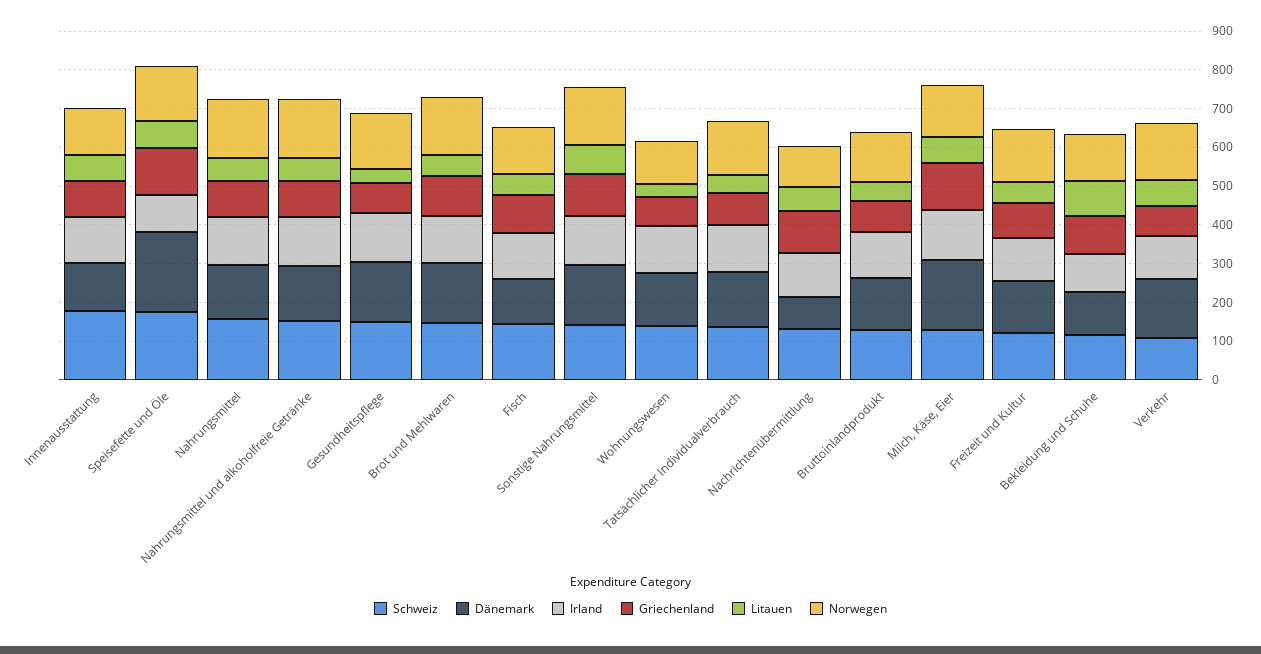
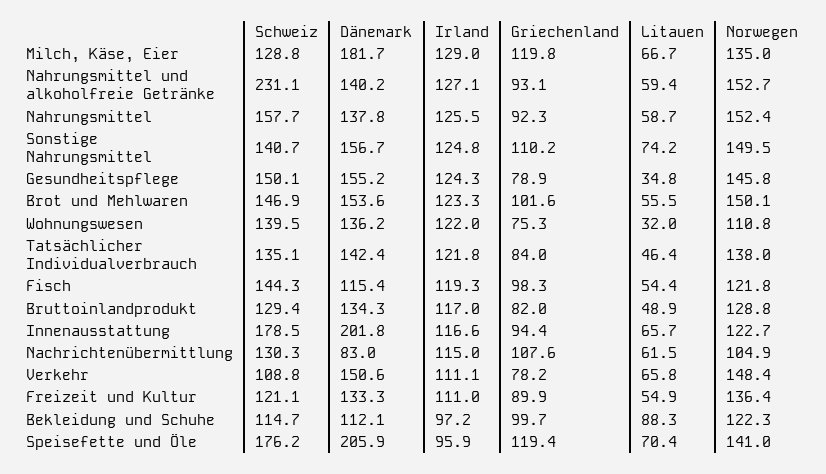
  {
    "Schweiz": {
      "Innenausstattung": 178.5,
      "Speisefette und Öle": 176.2,
      "Nahrungsmittel": 157.7,
-     "Nahrungsmittel und alkoholfreie Getränke": 150,
+     "Nahrungsmittel und alkoholfreie Getränke": 231.1,
      "Gesundheitspflege": 150.1,
      "Brot und Mehlwaren": 146.9,
      "Fisch": 144.3,
      "Sonstige Nahrungsmittel": 140.7,
      "Wohnungswesen": 139.5,
      "Tatsächlicher Individualverbrauch": 135.1,
      "Nachrichtenübermittlung": 130.3,
      "Bruttoinlandprodukt": 129.4,
      "Milch, Käse, Eier": 128.8,
      "Freizeit und Kultur": 121.1,
      "Bekleidung und Schuhe": 114.7,
      "Verkehr": 108.8
    },
    "Dänemark": {
-     "Innenausstattung": 125,
+     "Innenausstattung": 201.8,
      "Speisefette und Öle": 205.9,
      "Nahrungsmittel": 137.8,
      "Nahrungsmittel und alkoholfreie Getränke": 140.2,
      "Gesundheitspflege": 155.2,
      "Brot und Mehlwaren": 153.6,
      "Fisch": 115.4,
      "Sonstige Nahrungsmittel": 156.7,
      "Wohnungswesen": 136.2,
      "Tatsächlicher Individualverbrauch": 142.4,
      "Nachrichtenübermittlung": 83,
      "Bruttoinlandprodukt": 134.3,
      "Milch, Käse, Eier": 181.7,
      "Freizeit und Kultur": 133.3,
      "Bekleidung und Schuhe": 112.1,
      "Verkehr": 150.6
    },
    "Irland": {
      "Innenausstattung": 116.6,
      "Speisefette und Öle": 95.9,
      "Nahrungsmittel": 125.5,
      "Nahrungsmittel und alkoholfreie Getränke": 127.1,
      "Gesundheitspflege": 124.3,
      "Brot und Mehlwaren": 123.3,
      "Fisch": 119.3,
      "Sonstige Nahrungsmittel": 124.8,
      "Wohnungswesen": 122,
      "Tatsächlicher Individualverbrauch": 121.8,
      "Nachrichtenübermittlung": 115,
      "Bruttoinlandprodukt": 117,
      "Milch, Käse, Eier": 129,
      "Freizeit und Kultur": 111,
      "Bekleidung und Schuhe": 97.2,
      "Verkehr": 111.1
    },
    "Griechenland": {
      "Innenausstattung": 94.4,
      "Speisefette und Öle": 119.4,
      "Nahrungsmittel": 92.3,
      "Nahrungsmittel und alkoholfreie Getränke": 93.1,
      "Gesundheitspflege": 78.9,
      "Brot und Mehlwaren": 101.6,
      "Fisch": 98.3,
      "Sonstige Nahrungsmittel": 110.2,
      "Wohnungswesen": 75.3,
      "Tatsächlicher Individualverbrauch": 84,
      "Nachrichtenübermittlung": 107.6,
      "Bruttoinlandprodukt": 82,
      "Milch, Käse, Eier": 119.8,
      "Freizeit und Kultur": 89.9,
      "Bekleidung und Schuhe": 99.7,
      "Verkehr": 78.2
    },
    "Litauen": {
      "Innenausstattung": 65.7,
      "Speisefette und Öle": 70.4,
      "Nahrungsmittel": 58.7,
      "Nahrungsmittel und alkoholfreie Getränke": 59.4,
      "Gesundheitspflege": 34.8,
      "Brot und Mehlwaren": 55.5,
      "Fisch": 54.4,
      "Sonstige Nahrungsmittel": 74.2,
      "Wohnungswesen": 32,
      "Tatsächlicher Individualverbrauch": 46.4,
      "Nachrichtenübermittlung": 61.5,
      "Bruttoinlandprodukt": 48.9,
      "Milch, Käse, Eier": 66.7,
      "Freizeit und Kultur": 54.9,
      "Bekleidung und Schuhe": 88.3,
      "Verkehr": 65.8
    },
    "Norwegen": {
      "Innenausstattung": 122.7,
      "Speisefette und Öle": 141,
      "Nahrungsmittel": 152.4,
      "Nahrungsmittel und alkoholfreie Getränke": 152.7,
      "Gesundheitspflege": 145.8,
      "Brot und Mehlwaren": 150.1,
      "Fisch": 121.8,
      "Sonstige Nahrungsmittel": 149.5,
      "Wohnungswesen": 110.8,
      "Tatsächlicher Individualverbrauch": 138,
      "Nachrichtenübermittlung": 104.9,
      "Bruttoinlandprodukt": 128.8,
      "Milch, Käse, Eier": 135,
      "Freizeit und Kultur": 136.4,
      "Bekleidung und Schuhe": 122.3,
      "Verkehr": 148.4
    }
  }

